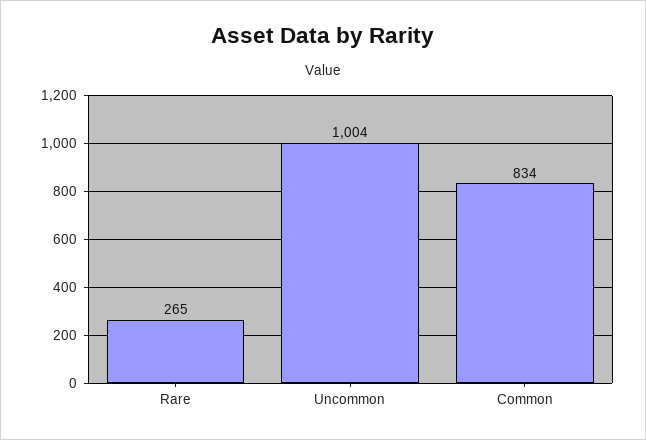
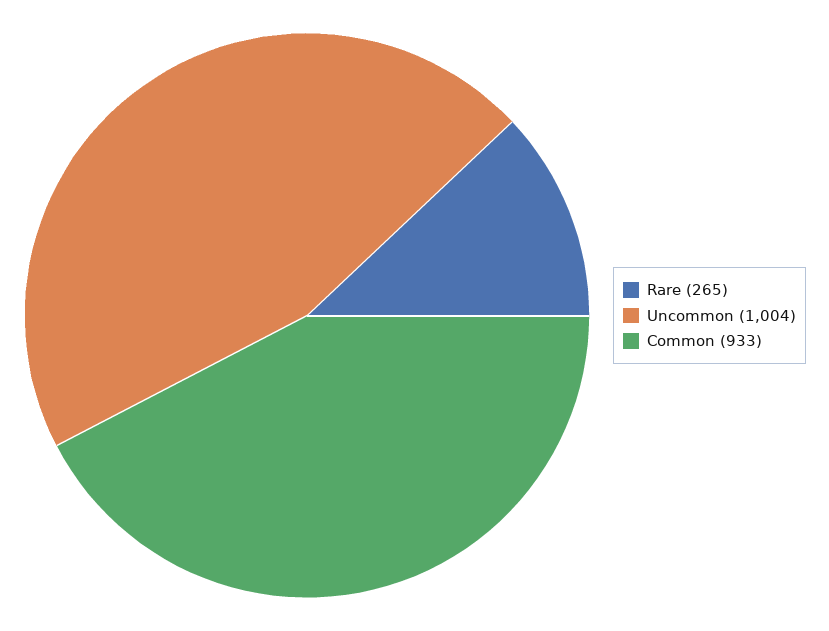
  {
    "Rare": 265,
    "Uncommon": 1004,
-   "Common": 834
+   "Common": 933
  }

